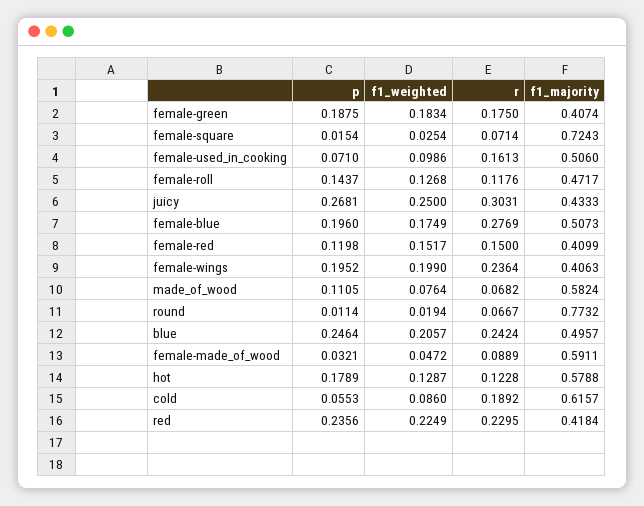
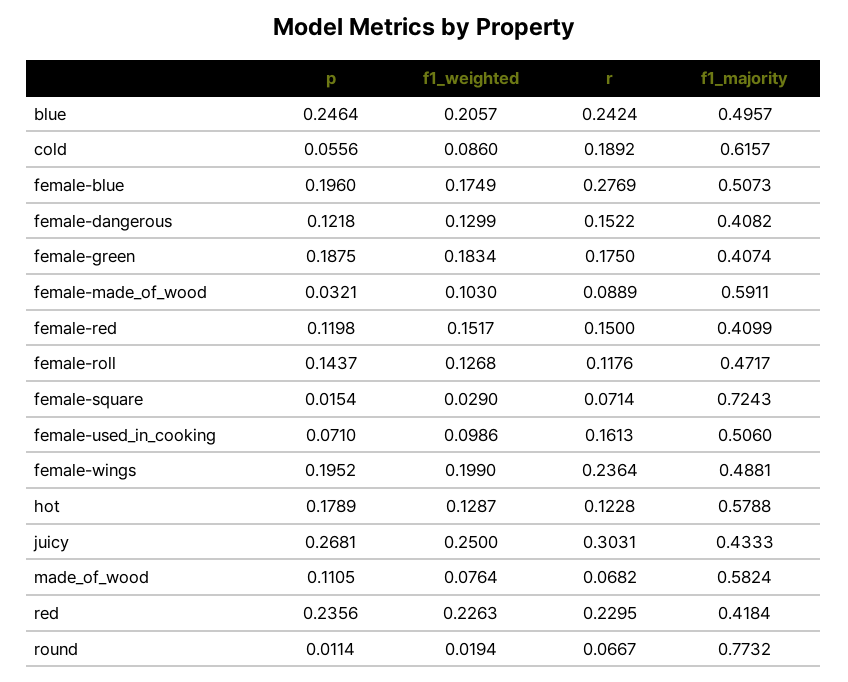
  {
    "p": {
      "female-green": 0.1875,
      "female-square": 0.0154,
      "female-used_in_cooking": 0.071,
      "female-roll": 0.1437,
      "juicy": 0.2681,
      "female-blue": 0.196,
      "female-red": 0.1198,
      "female-wings": 0.1952,
      "made_of_wood": 0.1105,
      "round": 0.0114,
      "blue": 0.2464,
      "female-made_of_wood": 0.0321,
      "hot": 0.1789,
-     "cold": 0.0553,
+     "cold": 0.0556,
-     "red": 0.2356
+     "red": 0.2356,
+     "female-dangerous": 0.1218
    },
    "f1_weighted": {
      "female-green": 0.1834,
-     "female-square": 0.0254,
+     "female-square": 0.029,
      "female-used_in_cooking": 0.0986,
      "female-roll": 0.1268,
      "juicy": 0.25,
      "female-blue": 0.1749,
      "female-red": 0.1517,
      "female-wings": 0.199,
      "made_of_wood": 0.0764,
      "round": 0.0194,
      "blue": 0.2057,
-     "female-made_of_wood": 0.0472,
+     "female-made_of_wood": 0.103,
      "hot": 0.1287,
      "cold": 0.086,
-     "red": 0.2249
+     "red": 0.2263,
+     "female-dangerous": 0.1299
    },
    "r": {
      "female-green": 0.175,
      "female-square": 0.0714,
      "female-used_in_cooking": 0.1613,
      "female-roll": 0.1176,
      "juicy": 0.3031,
      "female-blue": 0.2769,
      "female-red": 0.15,
      "female-wings": 0.2364,
      "made_of_wood": 0.0682,
      "round": 0.0667,
      "blue": 0.2424,
      "female-made_of_wood": 0.0889,
      "hot": 0.1228,
      "cold": 0.1892,
-     "red": 0.2295
+     "red": 0.2295,
+     "female-dangerous": 0.1522
    },
    "f1_majority": {
      "female-green": 0.4074,
      "female-square": 0.7243,
      "female-used_in_cooking": 0.506,
      "female-roll": 0.4717,
      "juicy": 0.4333,
      "female-blue": 0.5073,
      "female-red": 0.4099,
-     "female-wings": 0.4063,
+     "female-wings": 0.4881,
      "made_of_wood": 0.5824,
      "round": 0.7732,
      "blue": 0.4957,
      "female-made_of_wood": 0.5911,
      "hot": 0.5788,
      "cold": 0.6157,
-     "red": 0.4184
+     "red": 0.4184,
+     "female-dangerous": 0.4082
    }
  }

